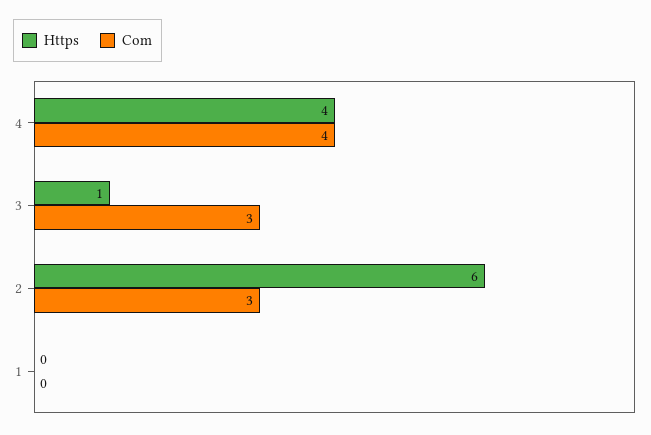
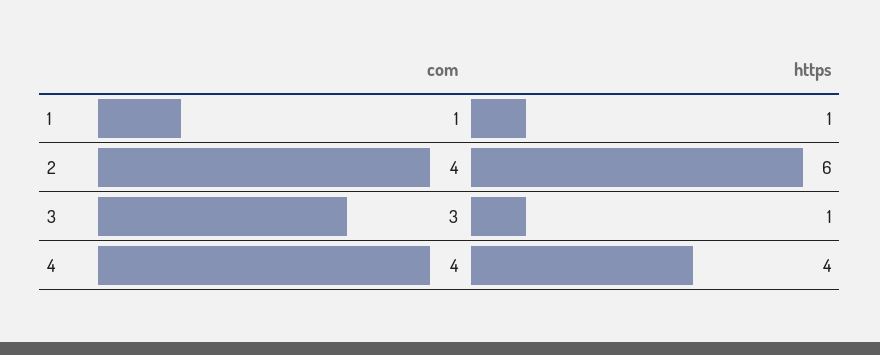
  {
    "Https": {
      "4": 4,
      "3": 1,
      "2": 6,
-     "1": 0
+     "1": 1
    },
    "Com": {
      "4": 4,
      "3": 3,
-     "2": 3,
+     "2": 4,
-     "1": 0
+     "1": 1
    }
  }

